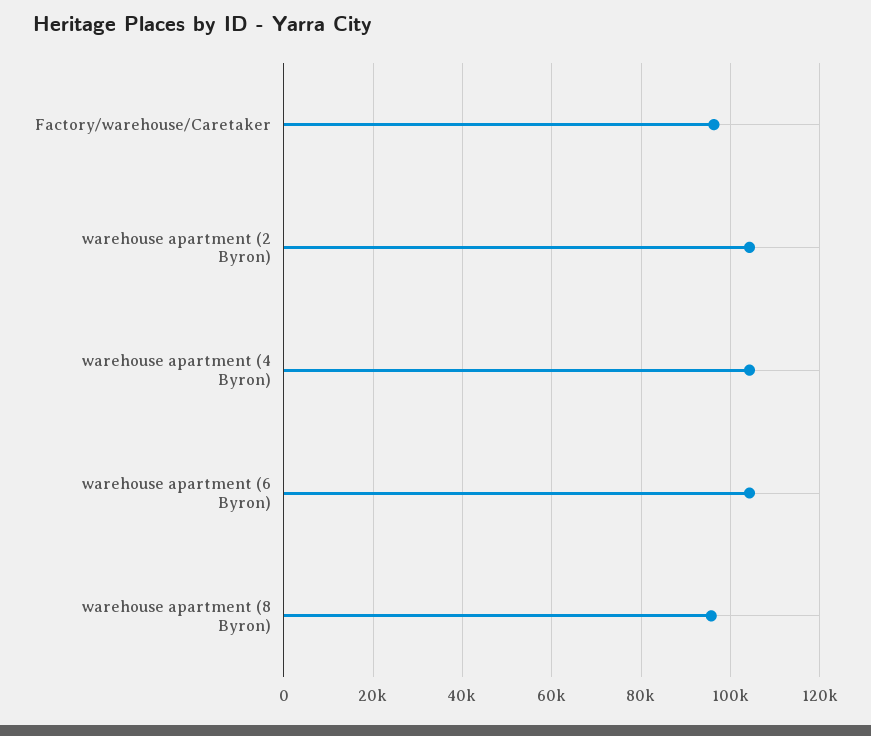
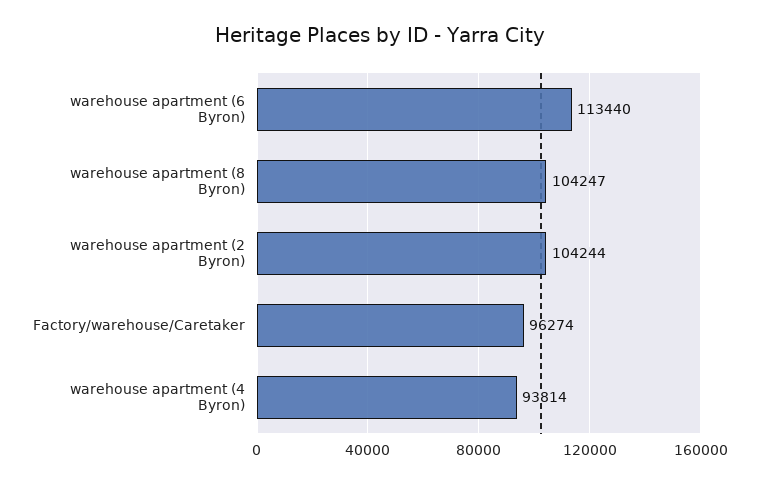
  {
    "Factory/warehouse/Caretaker": 96274,
    "warehouse apartment (2 Byron)": 104244,
-   "warehouse apartment (4 Byron)": 104000,
+   "warehouse apartment (4 Byron)": 93814,
-   "warehouse apartment (6 Byron)": 104000,
+   "warehouse apartment (6 Byron)": 113440,
-   "warehouse apartment (8 Byron)": 96000
+   "warehouse apartment (8 Byron)": 104247
  }

